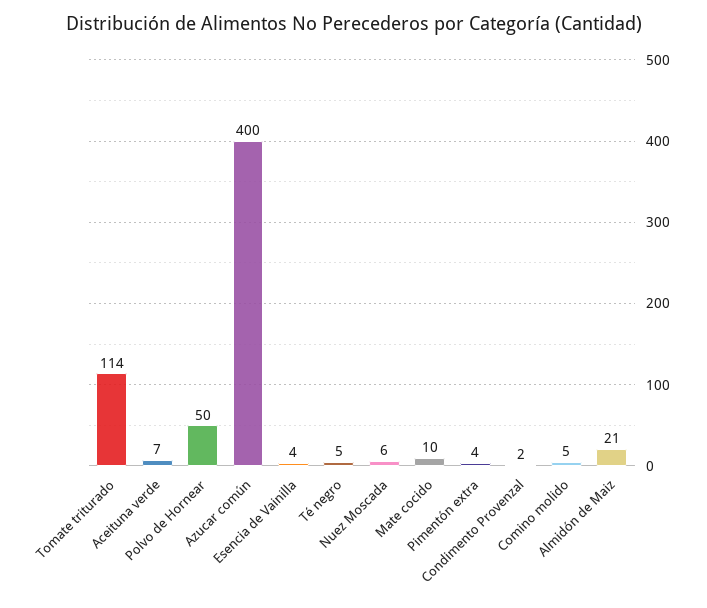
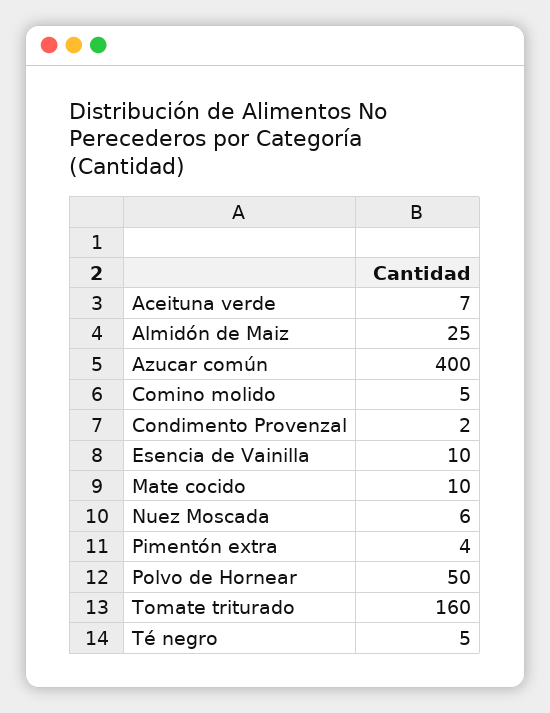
  {
-   "Tomate triturado": 114,
+   "Tomate triturado": 160,
    "Aceituna verde": 7,
    "Polvo de Hornear": 50,
    "Azucar común": 400,
-   "Esencia de Vainilla": 4,
+   "Esencia de Vainilla": 10,
    "Té negro": 5,
    "Nuez Moscada": 6,
    "Mate cocido": 10,
    "Pimentón extra": 4,
    "Condimento Provenzal": 2,
    "Comino molido": 5,
-   "Almidón de Maiz": 21
+   "Almidón de Maiz": 25
  }

